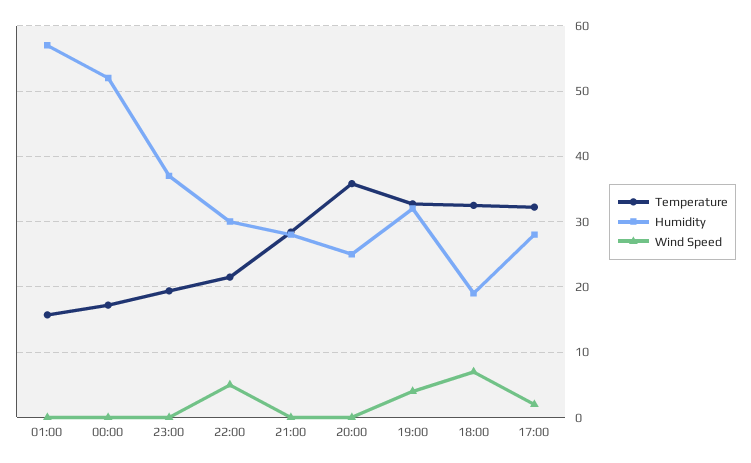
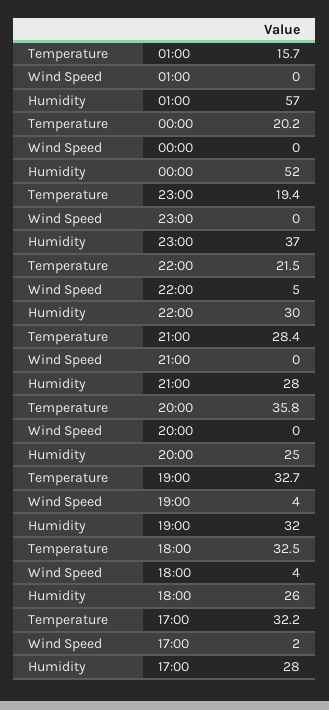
  {
    "Temperature": {
      "01:00": 15.7,
-     "00:00": 17,
+     "00:00": 20.2,
      "23:00": 19.4,
      "22:00": 21.5,
      "21:00": 28.4,
      "20:00": 35.8,
      "19:00": 32.7,
      "18:00": 32.5,
      "17:00": 32.2
    },
    "Humidity": {
      "01:00": 57,
      "00:00": 52,
      "23:00": 37,
      "22:00": 30,
      "21:00": 28,
      "20:00": 25,
      "19:00": 32,
-     "18:00": 19,
+     "18:00": 26,
      "17:00": 28
    },
    "Wind Speed": {
      "01:00": 0,
      "00:00": 0,
      "23:00": 0,
      "22:00": 5,
      "21:00": 0,
      "20:00": 0,
      "19:00": 4,
-     "18:00": 7,
+     "18:00": 4,
      "17:00": 2
    }
  }

